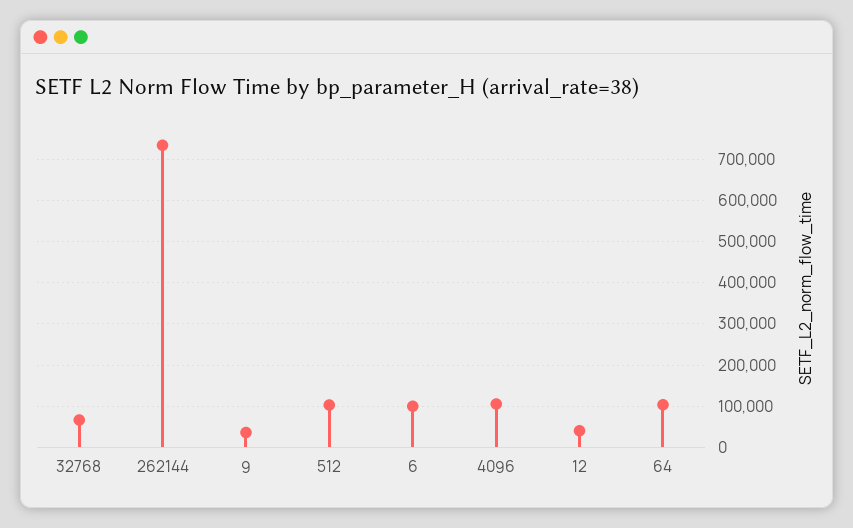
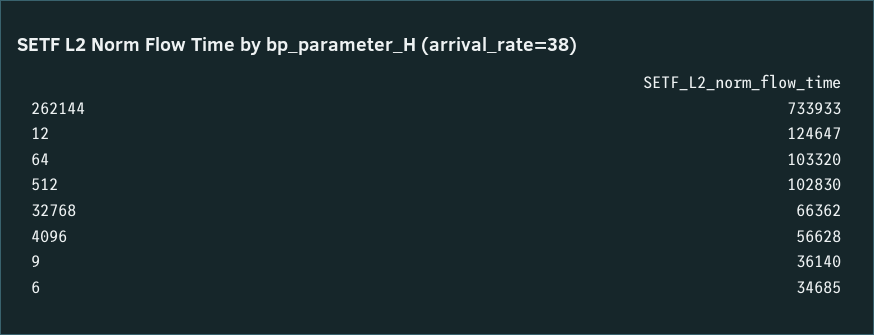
  {
    "32768": 66362,
    "262144": 733933,
    "9": 36140,
    "512": 102830,
-   "6": 100000,
+   "6": 34685,
-   "4096": 100000,
+   "4096": 56628,
-   "12": 40000,
+   "12": 124647,
    "64": 103320
  }

